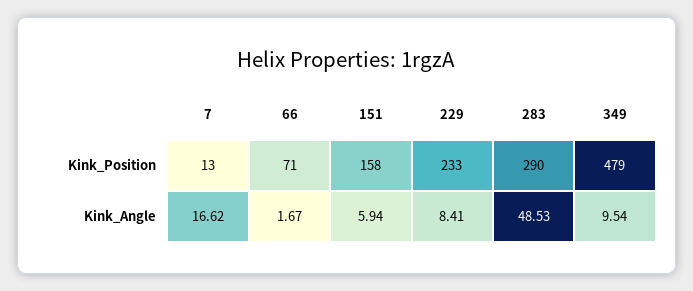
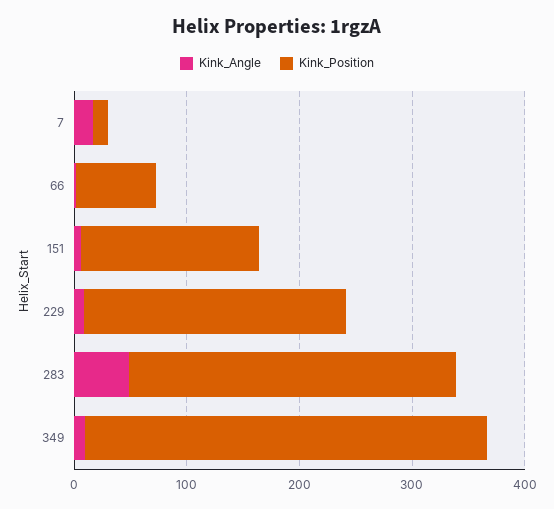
  {
    "Kink_Position": {
      "7": 13,
      "66": 71,
      "151": 158,
      "229": 233,
      "283": 290,
-     "349": 479
+     "349": 360
    },
    "Kink_Angle": {
      "7": 16.62,
      "66": 1.67,
      "151": 5.94,
      "229": 8.41,
      "283": 48.53,
      "349": 9.54
    }
  }

